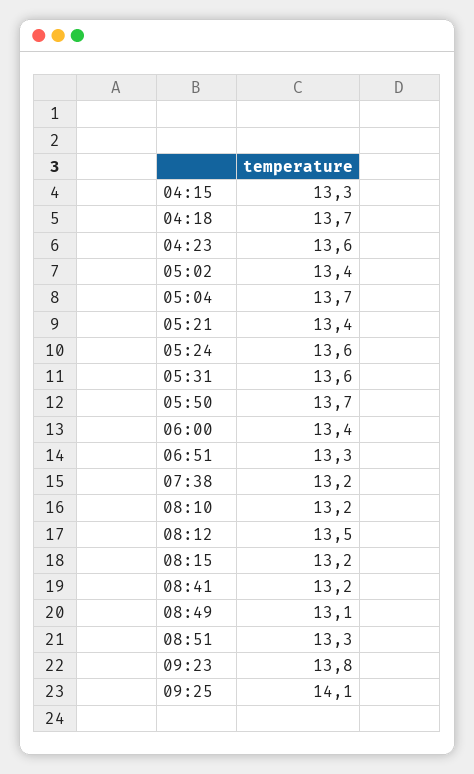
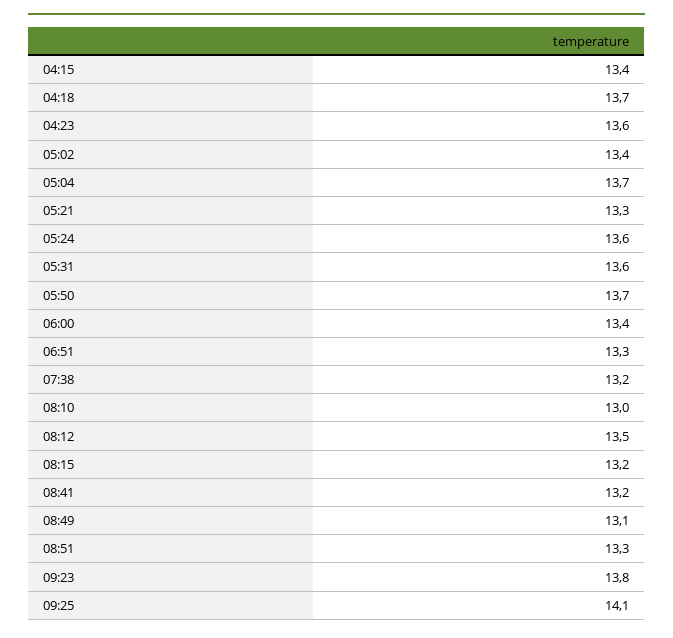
  {
-   "04:15": 13.3,
+   "04:15": 13.4,
    "04:18": 13.7,
    "04:23": 13.6,
    "05:02": 13.4,
    "05:04": 13.7,
-   "05:21": 13.4,
+   "05:21": 13.3,
    "05:24": 13.6,
    "05:31": 13.6,
    "05:50": 13.7,
    "06:00": 13.4,
    "06:51": 13.3,
    "07:38": 13.2,
-   "08:10": 13.2,
+   "08:10": 13,
    "08:12": 13.5,
    "08:15": 13.2,
    "08:41": 13.2,
    "08:49": 13.1,
    "08:51": 13.3,
    "09:23": 13.8,
    "09:25": 14.1
  }

